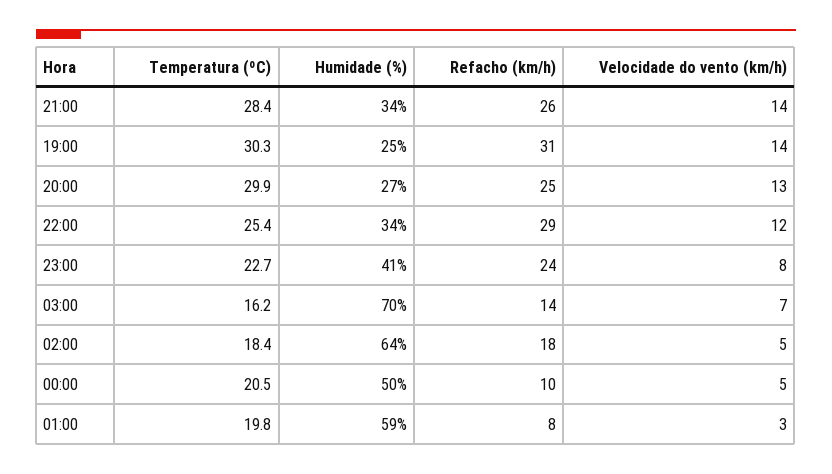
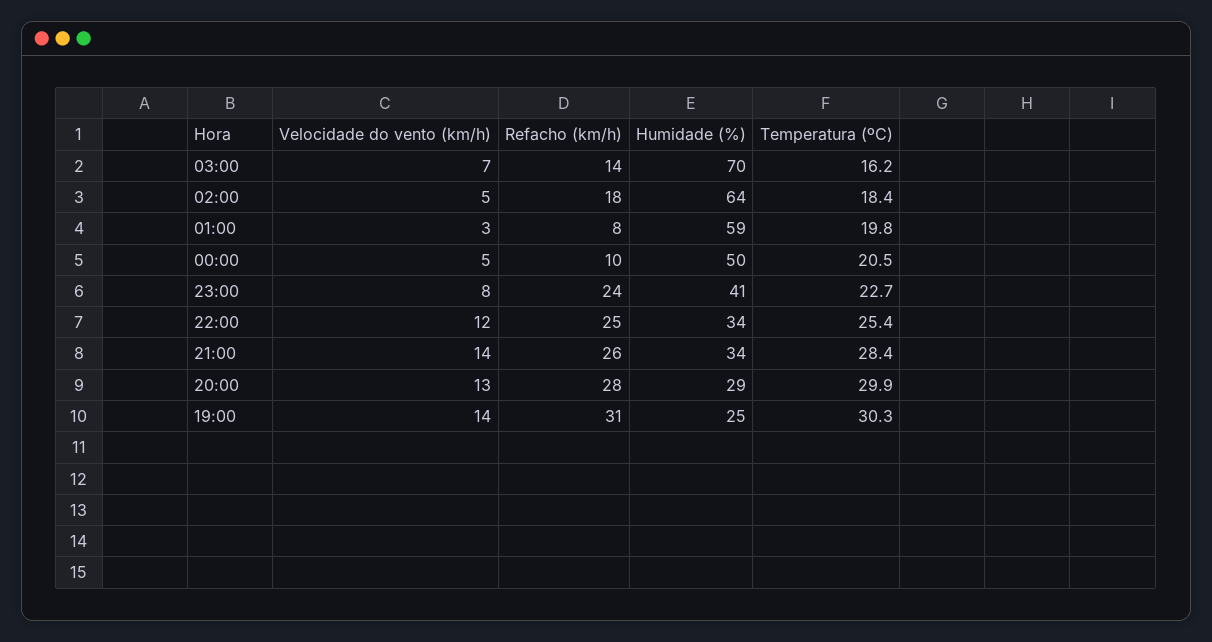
  {
    "Temperatura (ºC)": {
      "21:00": 28.4,
      "19:00": 30.3,
      "20:00": 29.9,
      "22:00": 25.4,
      "23:00": 22.7,
      "03:00": 16.2,
      "02:00": 18.4,
      "00:00": 20.5,
      "01:00": 19.8
    },
    "Humidade (%)": {
      "21:00": 34,
      "19:00": 25,
-     "20:00": 27,
+     "20:00": 29,
      "22:00": 34,
      "23:00": 41,
      "03:00": 70,
      "02:00": 64,
      "00:00": 50,
      "01:00": 59
    },
    "Refacho (km/h)": {
      "21:00": 26,
      "19:00": 31,
-     "20:00": 25,
+     "20:00": 28,
-     "22:00": 29,
+     "22:00": 25,
      "23:00": 24,
      "03:00": 14,
      "02:00": 18,
      "00:00": 10,
      "01:00": 8
    },
    "Velocidade do vento (km/h)": {
      "21:00": 14,
      "19:00": 14,
      "20:00": 13,
      "22:00": 12,
      "23:00": 8,
      "03:00": 7,
      "02:00": 5,
      "00:00": 5,
      "01:00": 3
    }
  }

